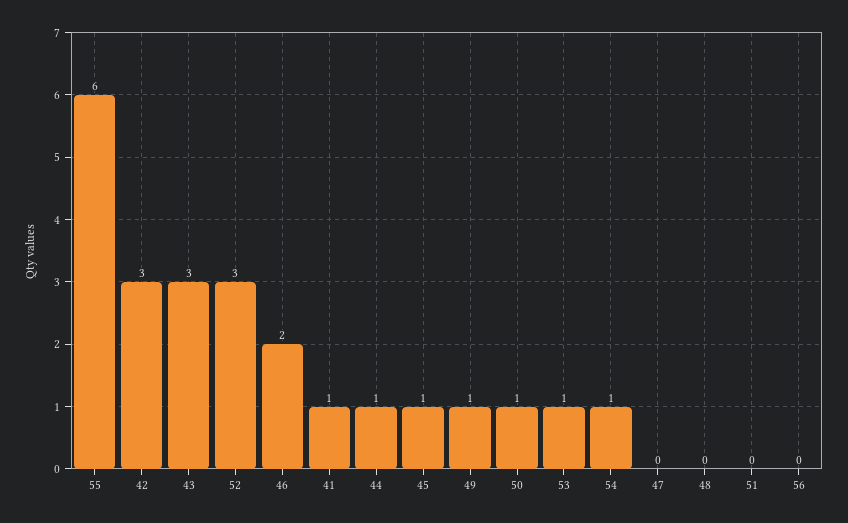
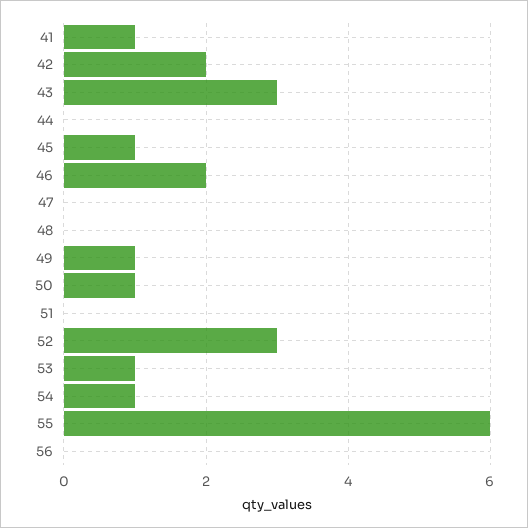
  {
    "55": 6,
-   "42": 3,
+   "42": 2,
    "43": 3,
    "52": 3,
    "46": 2,
    "41": 1,
-   "44": 1,
+   "44": 0,
    "45": 1,
    "49": 1,
    "50": 1,
    "53": 1,
    "54": 1,
    "47": 0,
    "48": 0,
    "51": 0,
    "56": 0
  }

